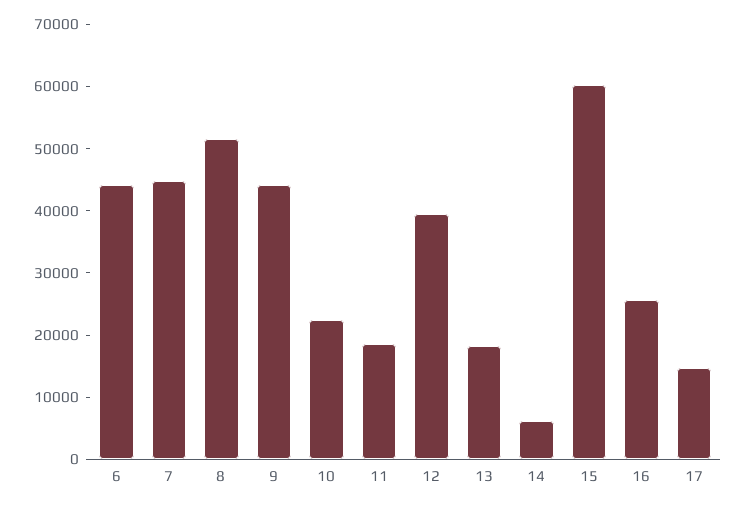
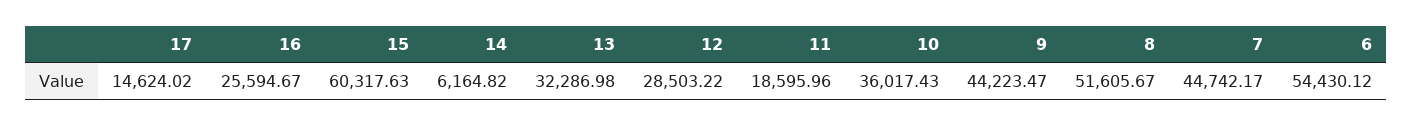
  {
-   "6": 44000,
+   "6": 54430.12,
    "7": 44742.17,
    "8": 51605.67,
    "9": 44223.47,
-   "10": 22000,
+   "10": 36017.43,
    "11": 18595.96,
-   "12": 40000,
+   "12": 28503.22,
-   "13": 18000,
+   "13": 32286.98,
    "14": 6164.82,
    "15": 60317.63,
    "16": 25594.67,
    "17": 14624.02
  }

